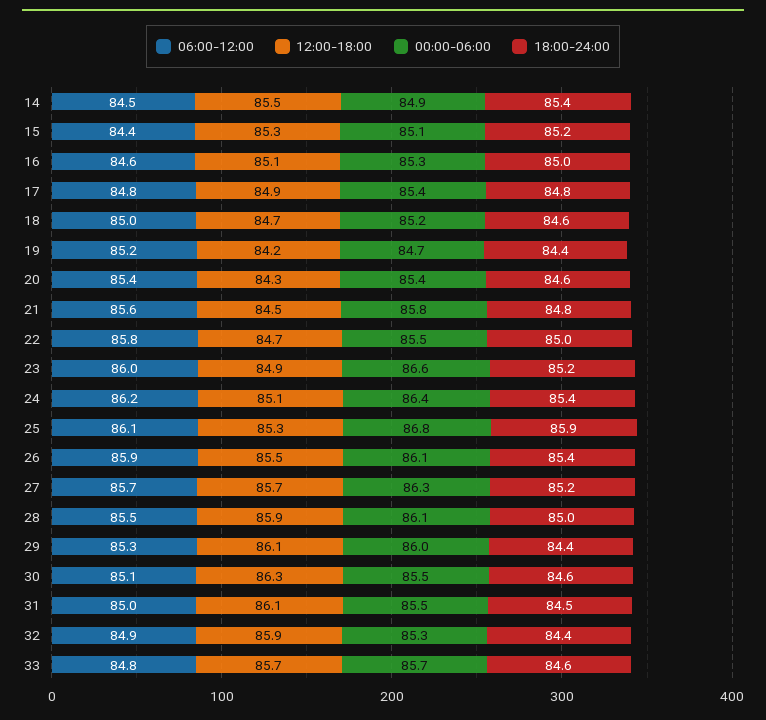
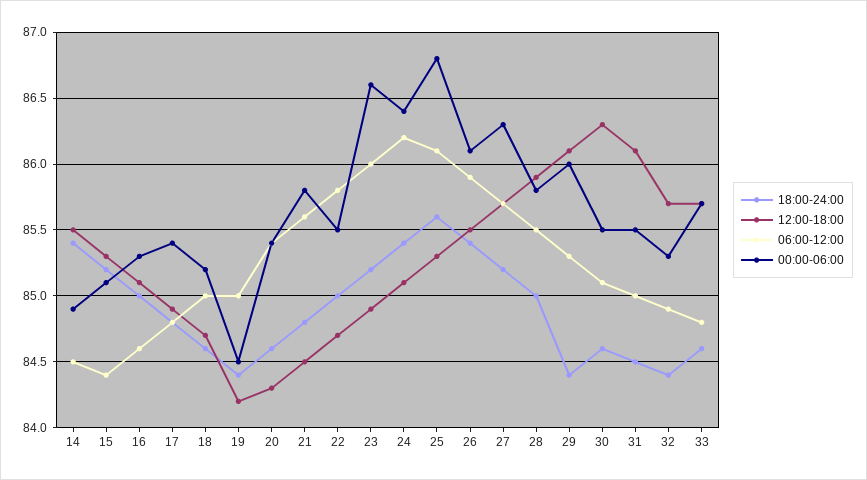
  {
    "06:00-12:00": {
      "14": 84.5,
      "15": 84.4,
      "16": 84.6,
      "17": 84.8,
      "18": 85,
-     "19": 85.2,
+     "19": 85,
      "20": 85.4,
      "21": 85.6,
      "22": 85.8,
      "23": 86,
      "24": 86.2,
      "25": 86.1,
      "26": 85.9,
      "27": 85.7,
      "28": 85.5,
      "29": 85.3,
      "30": 85.1,
      "31": 85,
      "32": 84.9,
      "33": 84.8
    },
    "12:00-18:00": {
      "14": 85.5,
      "15": 85.3,
      "16": 85.1,
      "17": 84.9,
      "18": 84.7,
      "19": 84.2,
      "20": 84.3,
      "21": 84.5,
      "22": 84.7,
      "23": 84.9,
      "24": 85.1,
      "25": 85.3,
      "26": 85.5,
      "27": 85.7,
      "28": 85.9,
      "29": 86.1,
      "30": 86.3,
      "31": 86.1,
-     "32": 85.9,
+     "32": 85.7,
      "33": 85.7
    },
    "00:00-06:00": {
      "14": 84.9,
      "15": 85.1,
      "16": 85.3,
      "17": 85.4,
      "18": 85.2,
-     "19": 84.7,
+     "19": 84.5,
      "20": 85.4,
      "21": 85.8,
      "22": 85.5,
      "23": 86.6,
      "24": 86.4,
      "25": 86.8,
      "26": 86.1,
      "27": 86.3,
-     "28": 86.1,
+     "28": 85.8,
      "29": 86,
      "30": 85.5,
      "31": 85.5,
      "32": 85.3,
      "33": 85.7
    },
    "18:00-24:00": {
      "14": 85.4,
      "15": 85.2,
      "16": 85,
      "17": 84.8,
      "18": 84.6,
      "19": 84.4,
      "20": 84.6,
      "21": 84.8,
      "22": 85,
      "23": 85.2,
      "24": 85.4,
-     "25": 85.9,
+     "25": 85.6,
      "26": 85.4,
      "27": 85.2,
      "28": 85,
      "29": 84.4,
      "30": 84.6,
      "31": 84.5,
      "32": 84.4,
      "33": 84.6
    }
  }

